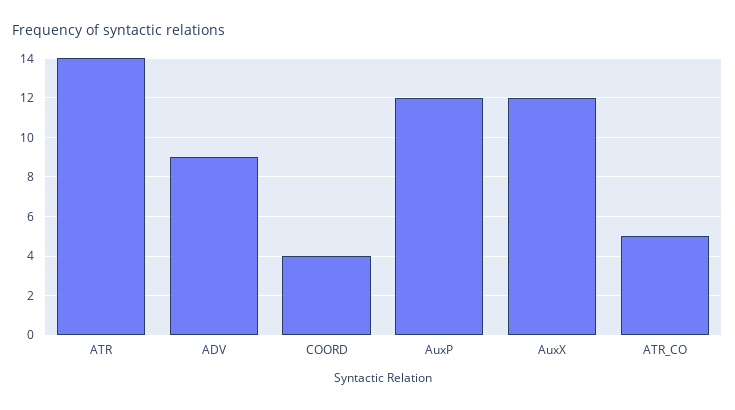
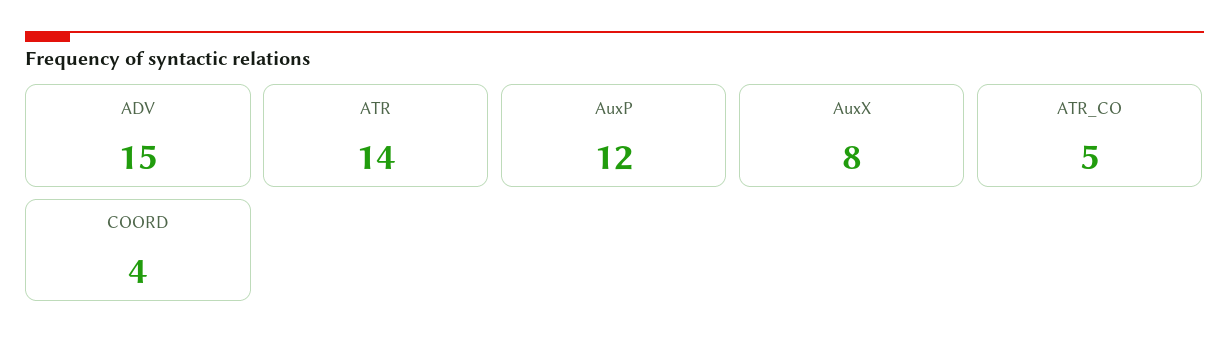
  {
    "ATR": 14,
-   "ADV": 9,
+   "ADV": 15,
    "COORD": 4,
    "AuxP": 12,
-   "AuxX": 12,
+   "AuxX": 8,
    "ATR_CO": 5
  }

